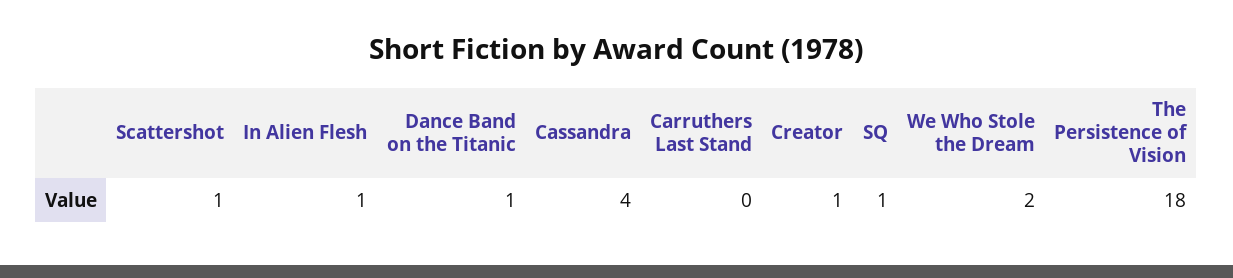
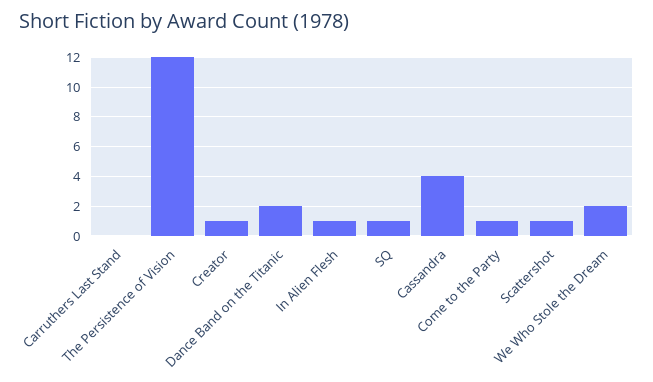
  {
    "Scattershot": 1,
    "In Alien Flesh": 1,
-   "Dance Band on the Titanic": 1,
+   "Dance Band on the Titanic": 2,
    "Cassandra": 4,
    "Carruthers Last Stand": 0,
    "Creator": 1,
    "SQ": 1,
    "We Who Stole the Dream": 2,
-   "The Persistence of Vision": 18
+   "The Persistence of Vision": 12,
+   "Come to the Party": 1
  }

